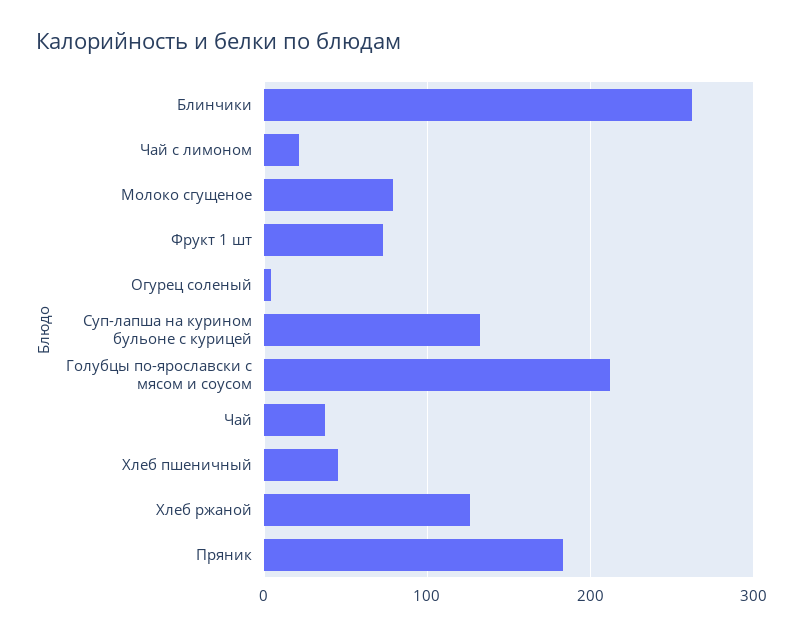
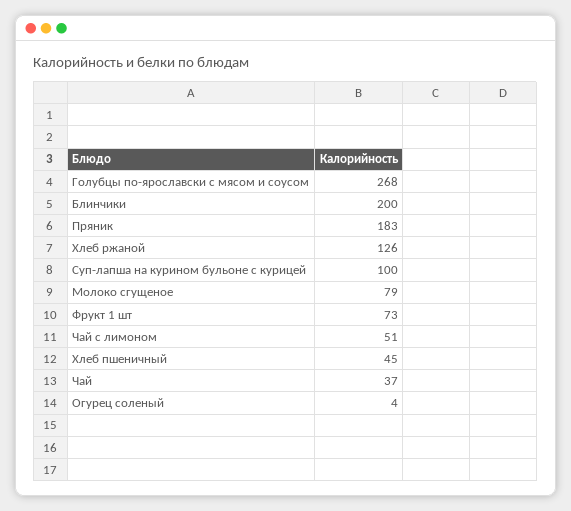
  {
-   "Блинчики": 260,
+   "Блинчики": 200,
-   "Чай с лимоном": 20,
+   "Чай с лимоном": 51,
    "Молоко сгущеное": 79,
    "Фрукт 1 шт": 73,
    "Огурец соленый": 4,
-   "Суп-лапша на курином бульоне с курицей": 130,
+   "Суп-лапша на курином бульоне с курицей": 100,
-   "Голубцы по-ярославски с мясом и соусом": 210,
+   "Голубцы по-ярославски с мясом и соусом": 268,
    "Чай": 37,
    "Хлеб пшеничный": 45,
    "Хлеб ржаной": 126,
    "Пряник": 183
  }

